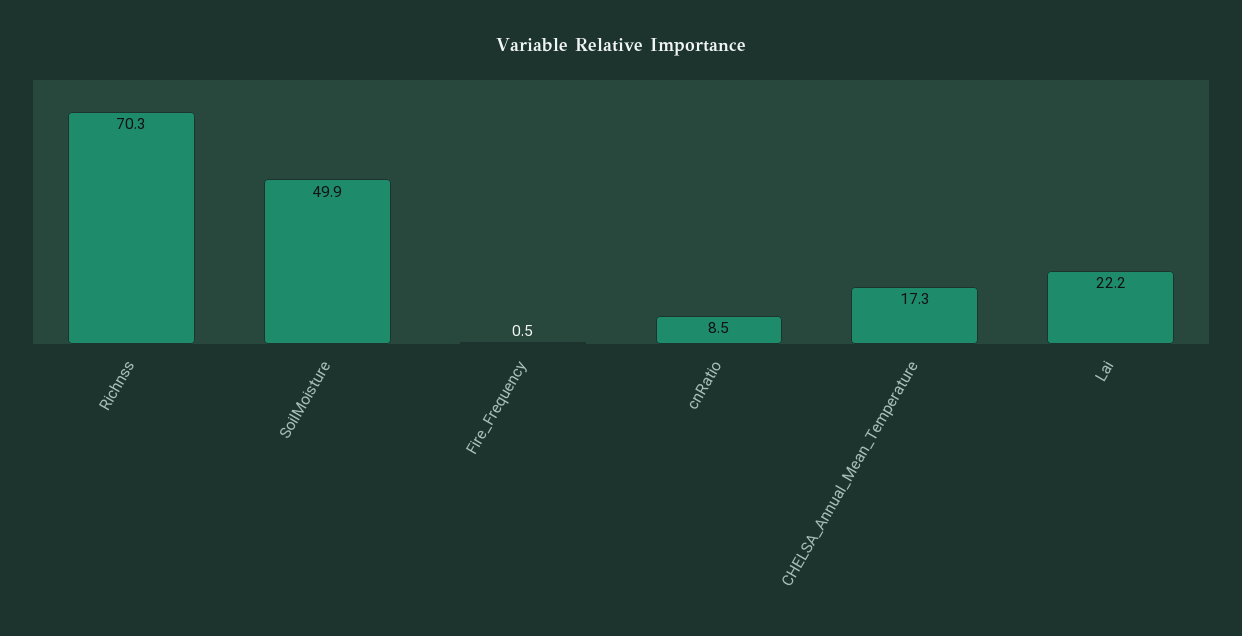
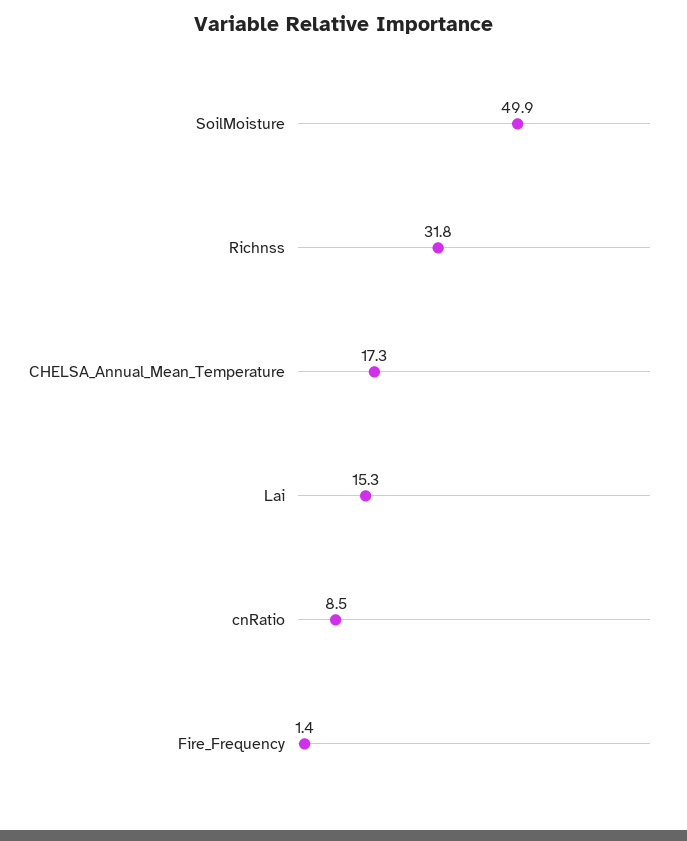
  {
-   "Richnss": 70.3,
+   "Richnss": 31.8,
    "SoilMoisture": 49.9,
-   "Fire_Frequency": 0.5,
+   "Fire_Frequency": 1.4,
    "cnRatio": 8.5,
    "CHELSA_Annual_Mean_Temperature": 17.3,
-   "Lai": 22.2
+   "Lai": 15.3
  }

